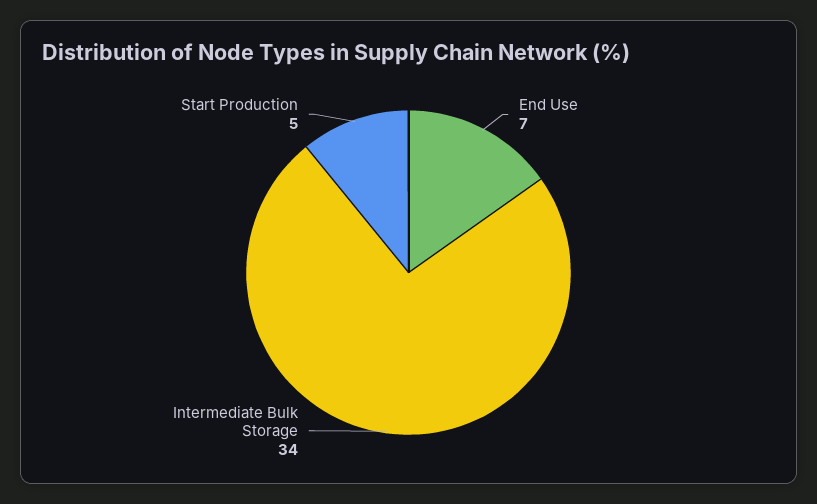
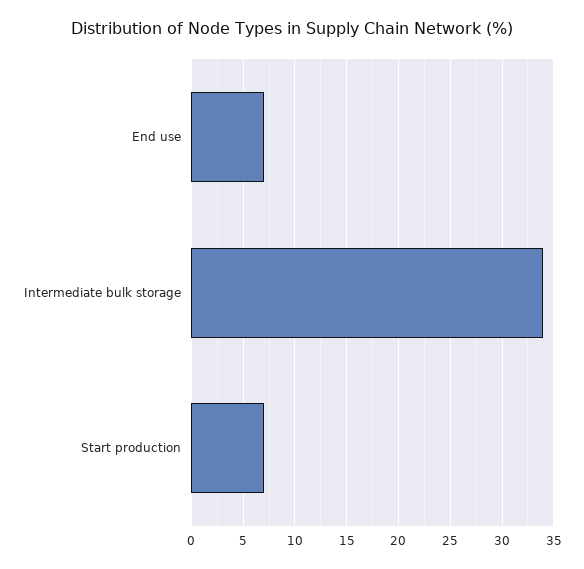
  {
    "End Use": 7,
    "Intermediate Bulk Storage": 34,
-   "Start Production": 5
+   "Start Production": 7
  }

